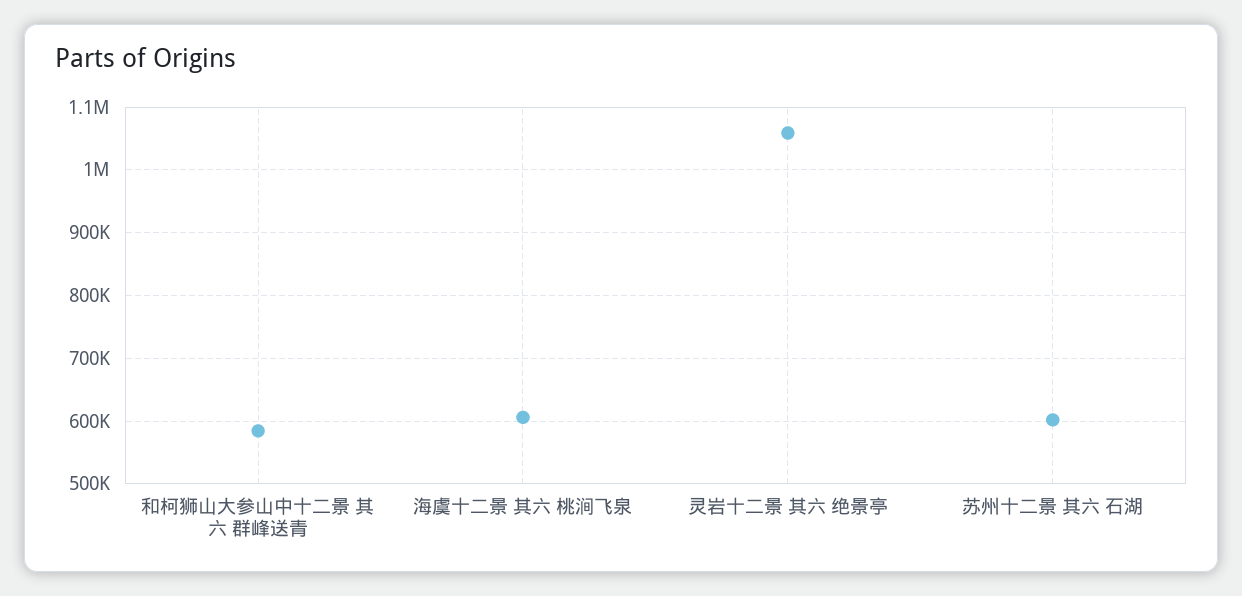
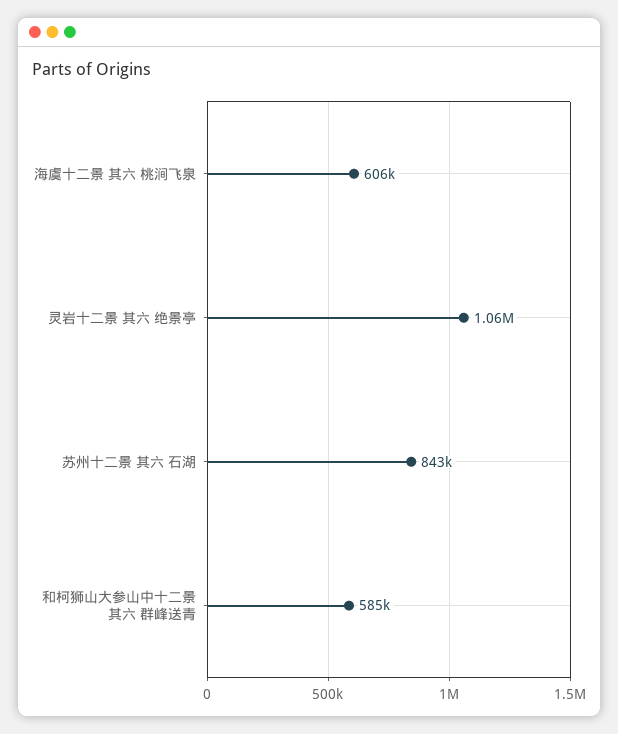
  {
    "和柯狮山大参山中十二景 其六 群峰送青": 585000,
    "海虞十二景 其六 桃涧飞泉": 606000,
    "灵岩十二景 其六 绝景亭": 1060000,
-   "苏州十二景 其六 石湖": 600000
+   "苏州十二景 其六 石湖": 843000
  }

